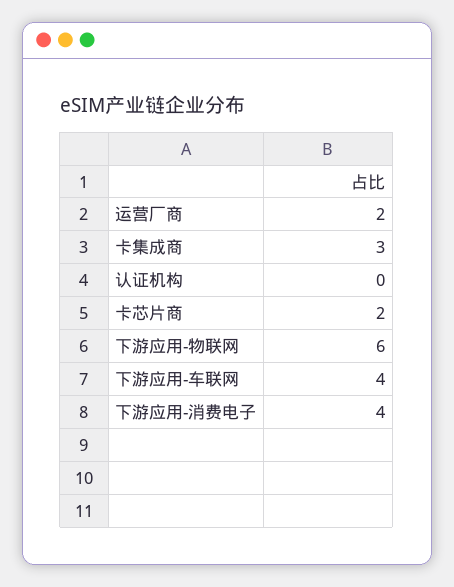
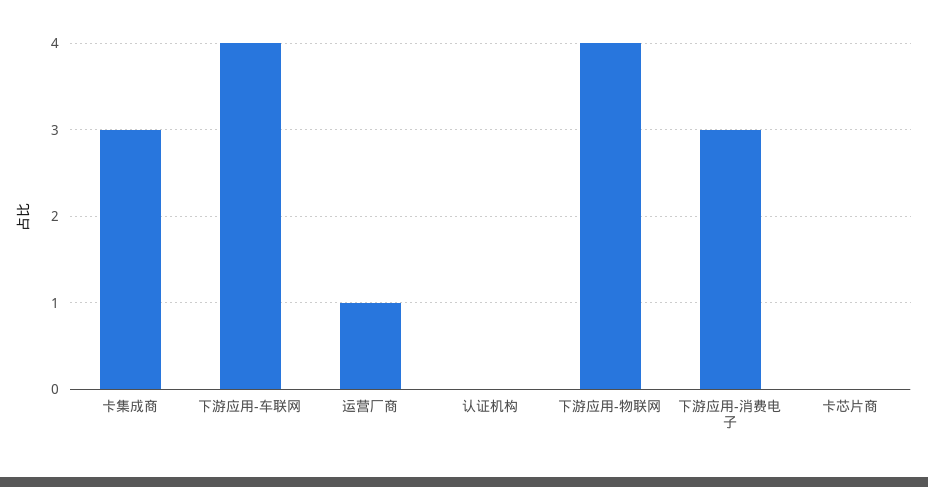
  {
-   "运营厂商": 2,
+   "运营厂商": 1,
    "卡集成商": 3,
    "认证机构": 0,
-   "卡芯片商": 2,
+   "卡芯片商": 0,
-   "下游应用-物联网": 6,
+   "下游应用-物联网": 4,
    "下游应用-车联网": 4,
-   "下游应用-消费电子": 4
+   "下游应用-消费电子": 3
  }

